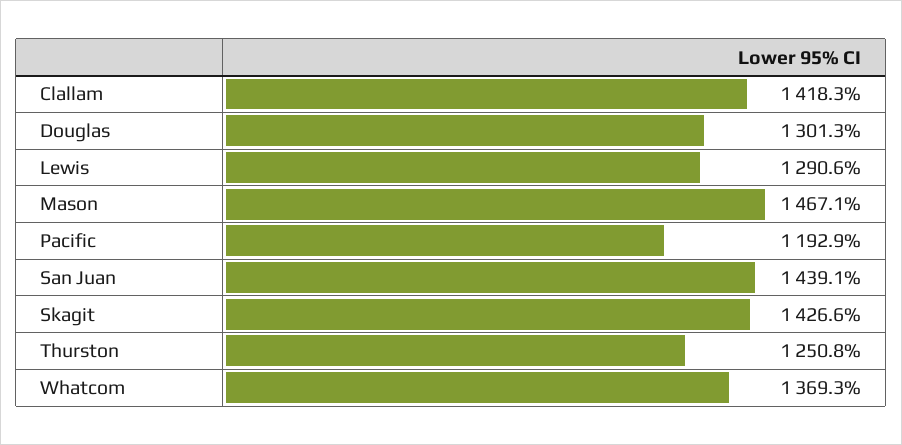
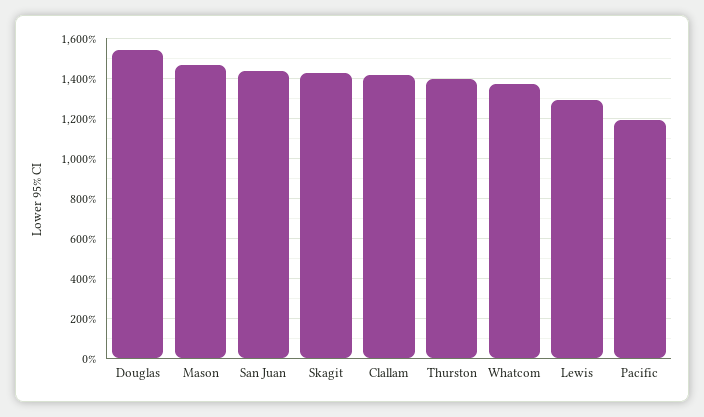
  {
    "Clallam": 1418.3,
-   "Douglas": 1301.3,
+   "Douglas": 1550,
    "Lewis": 1290.6,
    "Mason": 1467.1,
    "Pacific": 1192.9,
    "San Juan": 1439.1,
    "Skagit": 1426.6,
-   "Thurston": 1250.8,
+   "Thurston": 1400,
    "Whatcom": 1369.3
  }

